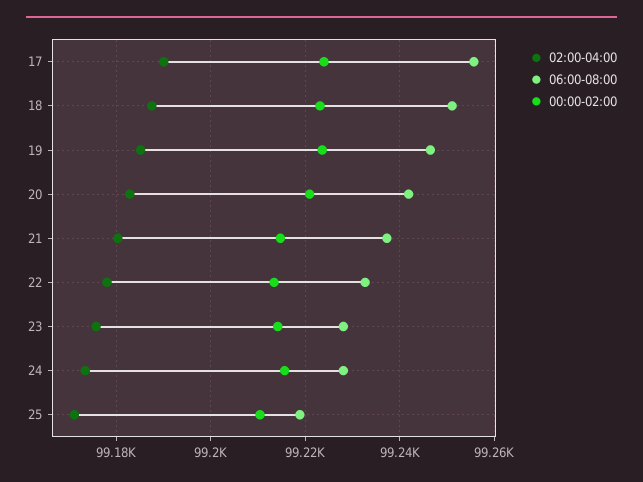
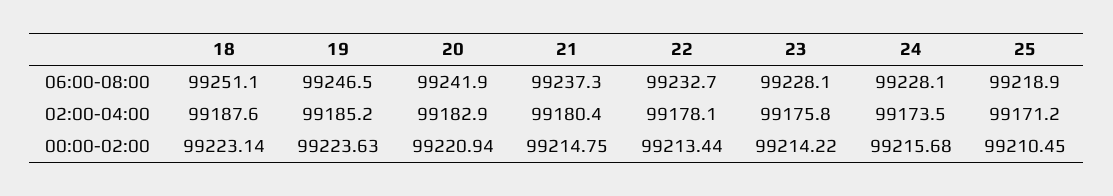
  {
    "02:00-04:00": {
-     "17": 99190,
      "18": 99187.6,
      "19": 99185.2,
      "20": 99182.9,
      "21": 99180.4,
      "22": 99178.1,
      "23": 99175.8,
      "24": 99173.5,
      "25": 99171.2
    },
    "06:00-08:00": {
-     "17": 99256,
      "18": 99251.1,
      "19": 99246.5,
      "20": 99241.9,
      "21": 99237.3,
      "22": 99232.7,
      "23": 99228.1,
      "24": 99228.1,
      "25": 99218.9
    },
    "00:00-02:00": {
-     "17": 99224,
      "18": 99223.14,
      "19": 99223.63,
      "20": 99220.94,
      "21": 99214.75,
      "22": 99213.44,
      "23": 99214.22,
      "24": 99215.68,
      "25": 99210.45
    }
  }

